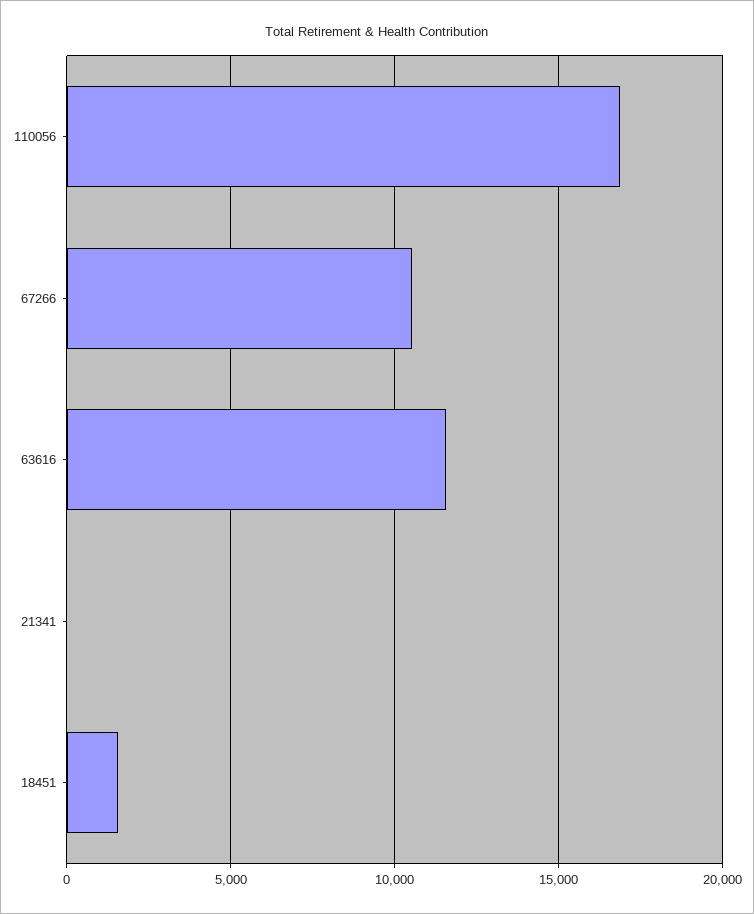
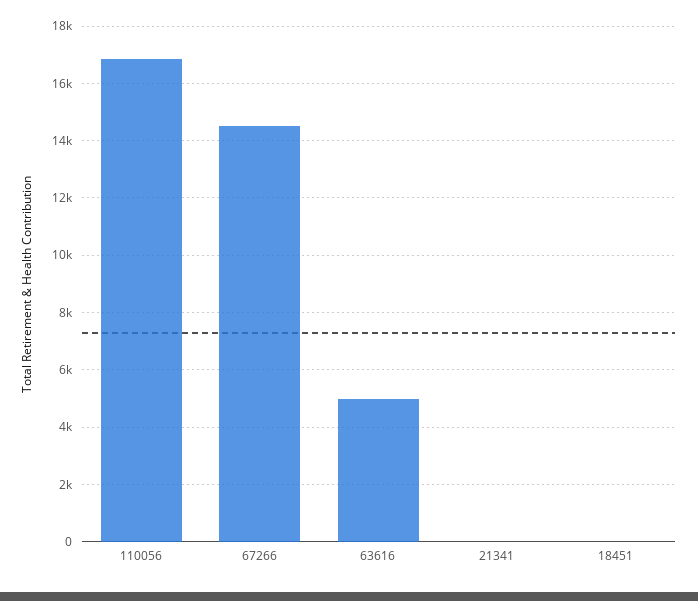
  {
    "110056": 16750,
-   "67266": 10500,
+   "67266": 14500,
-   "63616": 11500,
+   "63616": 5000,
    "21341": 0,
-   "18451": 1500
+   "18451": 0
  }

